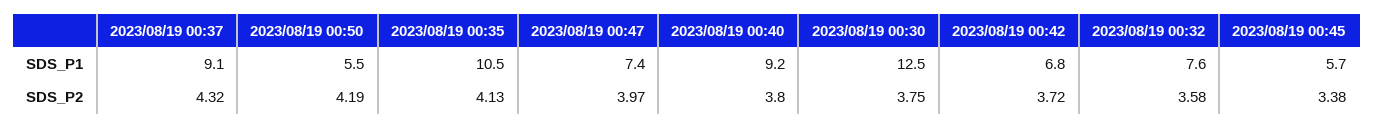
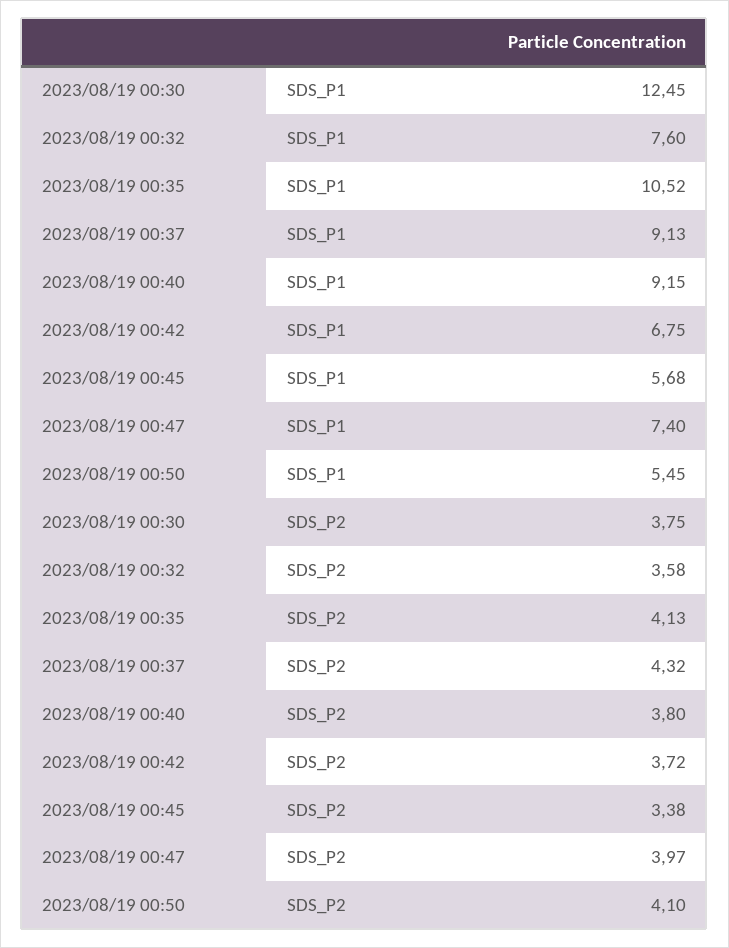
  {
    "2023/08/19 00:37": {
      "SDS_P1": 9.13,
      "SDS_P2": 4.32
    },
    "2023/08/19 00:50": {
      "SDS_P1": 5.45,
-     "SDS_P2": 4.19
+     "SDS_P2": 4.1
    },
    "2023/08/19 00:35": {
      "SDS_P1": 10.52,
      "SDS_P2": 4.13
    },
    "2023/08/19 00:47": {
      "SDS_P1": 7.4,
      "SDS_P2": 3.97
    },
    "2023/08/19 00:40": {
      "SDS_P1": 9.15,
      "SDS_P2": 3.8
    },
    "2023/08/19 00:30": {
      "SDS_P1": 12.45,
      "SDS_P2": 3.75
    },
    "2023/08/19 00:42": {
      "SDS_P1": 6.75,
      "SDS_P2": 3.72
    },
    "2023/08/19 00:32": {
      "SDS_P1": 7.6,
      "SDS_P2": 3.58
    },
    "2023/08/19 00:45": {
      "SDS_P1": 5.68,
      "SDS_P2": 3.38
    }
  }

